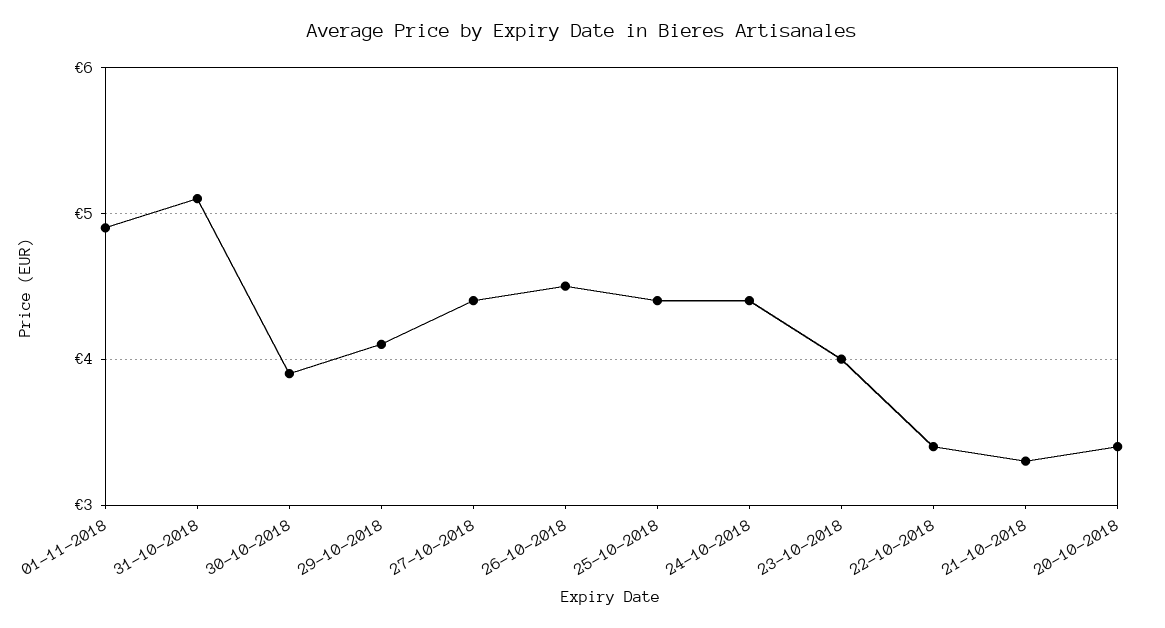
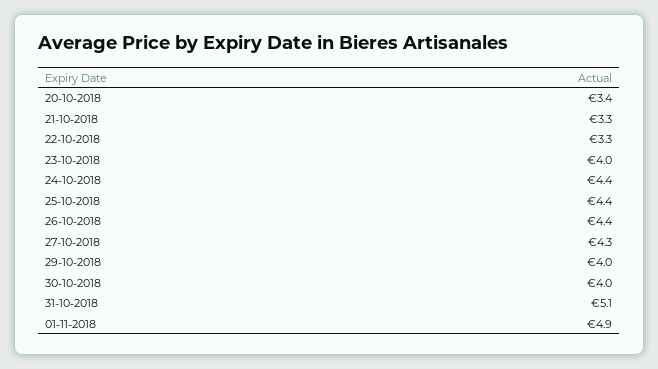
  {
    "01-11-2018": 4.9,
    "31-10-2018": 5.1,
-   "30-10-2018": 3.9,
+   "30-10-2018": 4,
-   "29-10-2018": 4.1,
+   "29-10-2018": 4,
-   "27-10-2018": 4.4,
+   "27-10-2018": 4.3,
-   "26-10-2018": 4.5,
+   "26-10-2018": 4.4,
    "25-10-2018": 4.4,
    "24-10-2018": 4.4,
    "23-10-2018": 4,
-   "22-10-2018": 3.4,
+   "22-10-2018": 3.3,
    "21-10-2018": 3.3,
    "20-10-2018": 3.4
  }

